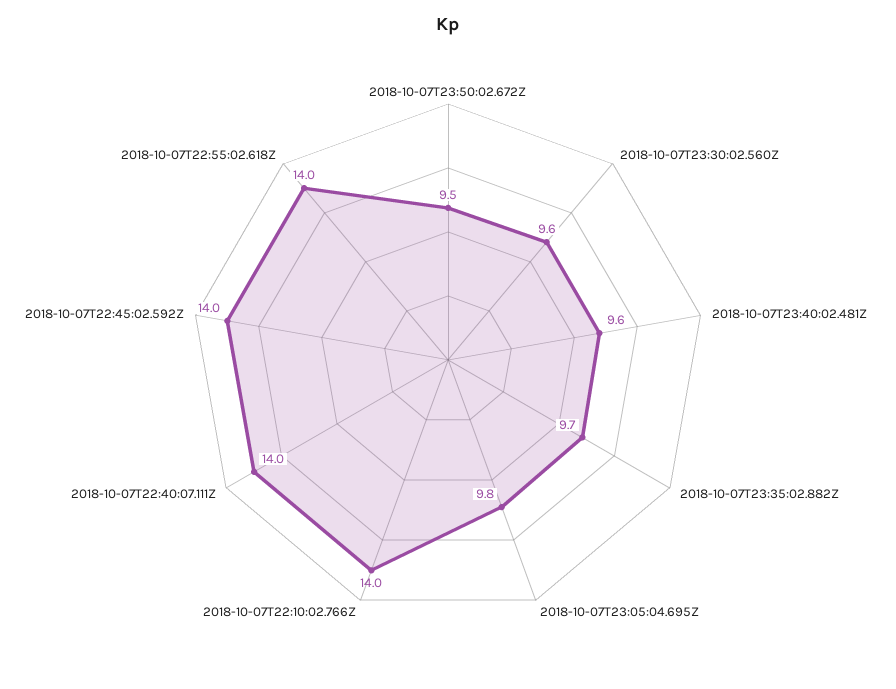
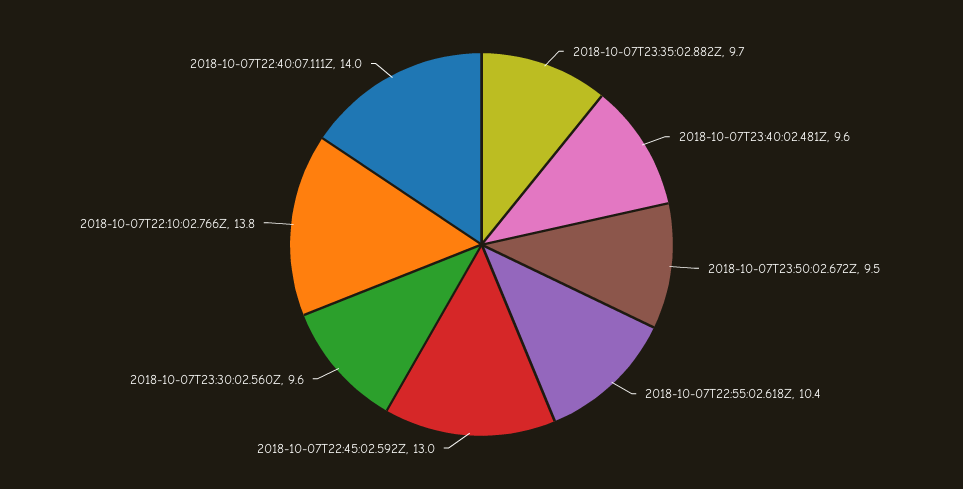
  {
    "2018-10-07T23:50:02.672Z": 9.5,
    "2018-10-07T23:30:02.560Z": 9.6,
    "2018-10-07T23:40:02.481Z": 9.6,
    "2018-10-07T23:35:02.882Z": 9.7,
-   "2018-10-07T23:05:04.695Z": 9.8,
-   "2018-10-07T22:10:02.766Z": 14,
+   "2018-10-07T22:10:02.766Z": 13.8,
    "2018-10-07T22:40:07.111Z": 14,
-   "2018-10-07T22:45:02.592Z": 14,
+   "2018-10-07T22:45:02.592Z": 13,
-   "2018-10-07T22:55:02.618Z": 14
+   "2018-10-07T22:55:02.618Z": 10.4
  }

